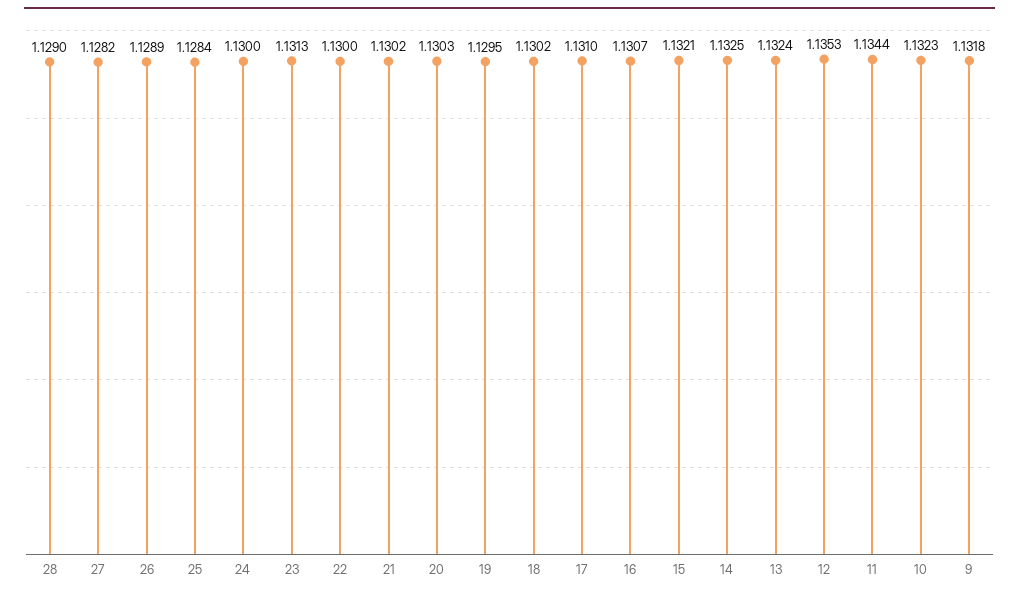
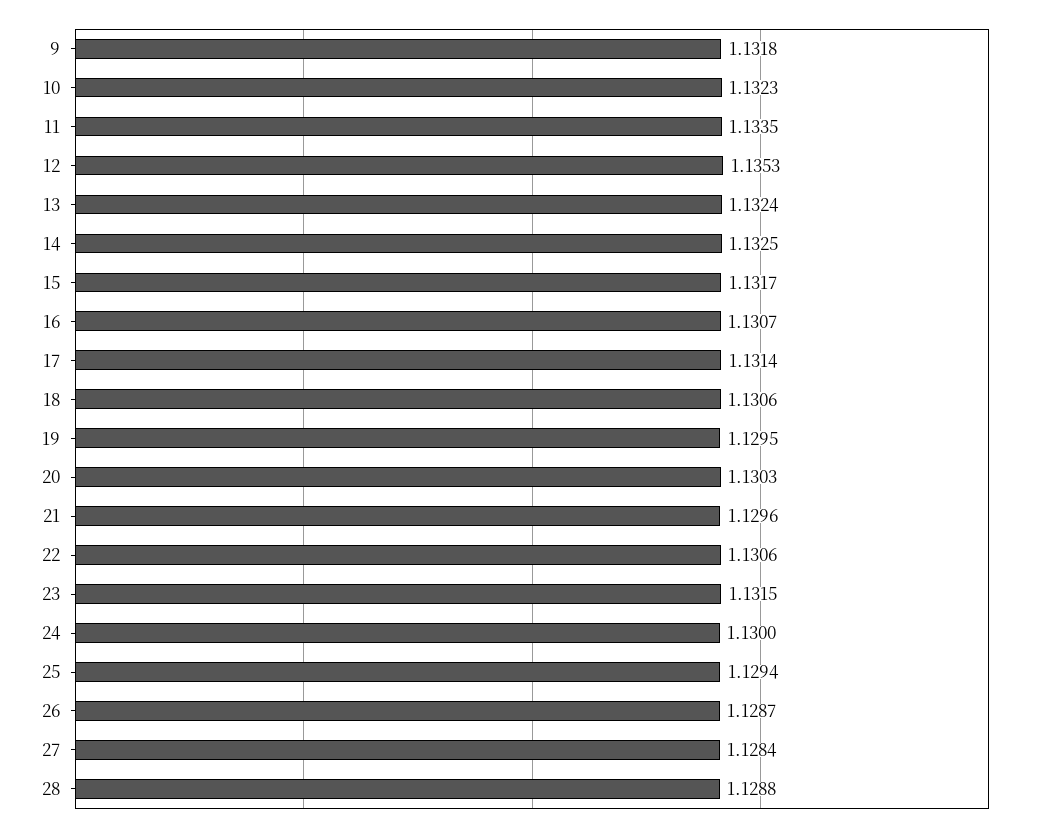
  {
-   "28": 1.129,
+   "28": 1.1288,
-   "27": 1.1282,
+   "27": 1.1284,
-   "26": 1.1289,
+   "26": 1.1287,
-   "25": 1.1284,
+   "25": 1.1294,
    "24": 1.13,
-   "23": 1.1313,
+   "23": 1.1315,
-   "22": 1.13,
+   "22": 1.1306,
-   "21": 1.1302,
+   "21": 1.1296,
    "20": 1.1303,
    "19": 1.1295,
-   "18": 1.1302,
+   "18": 1.1306,
-   "17": 1.131,
+   "17": 1.1314,
    "16": 1.1307,
-   "15": 1.1321,
+   "15": 1.1317,
    "14": 1.1325,
    "13": 1.1324,
    "12": 1.1353,
-   "11": 1.1344,
+   "11": 1.1335,
    "10": 1.1323,
    "9": 1.1318
  }

